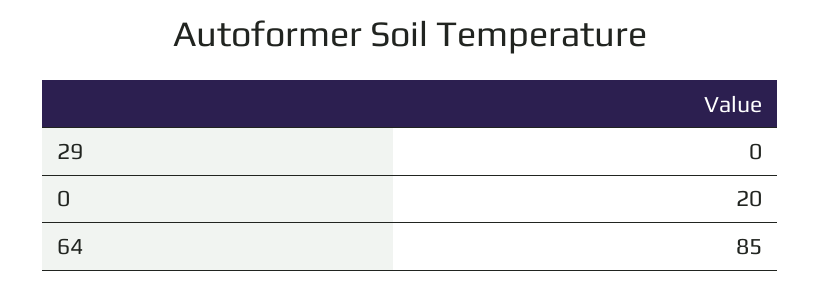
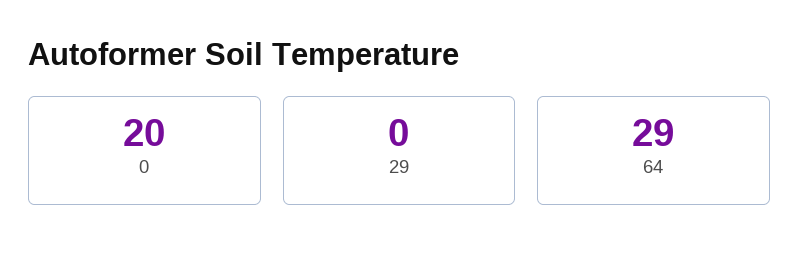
  {
    "29": 0,
    "0": 20,
-   "64": 85
+   "64": 29
  }

